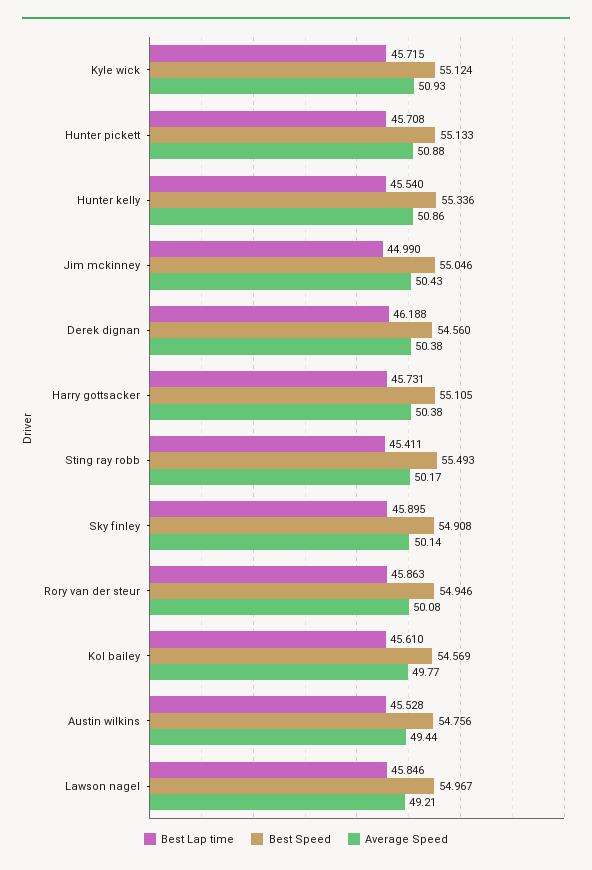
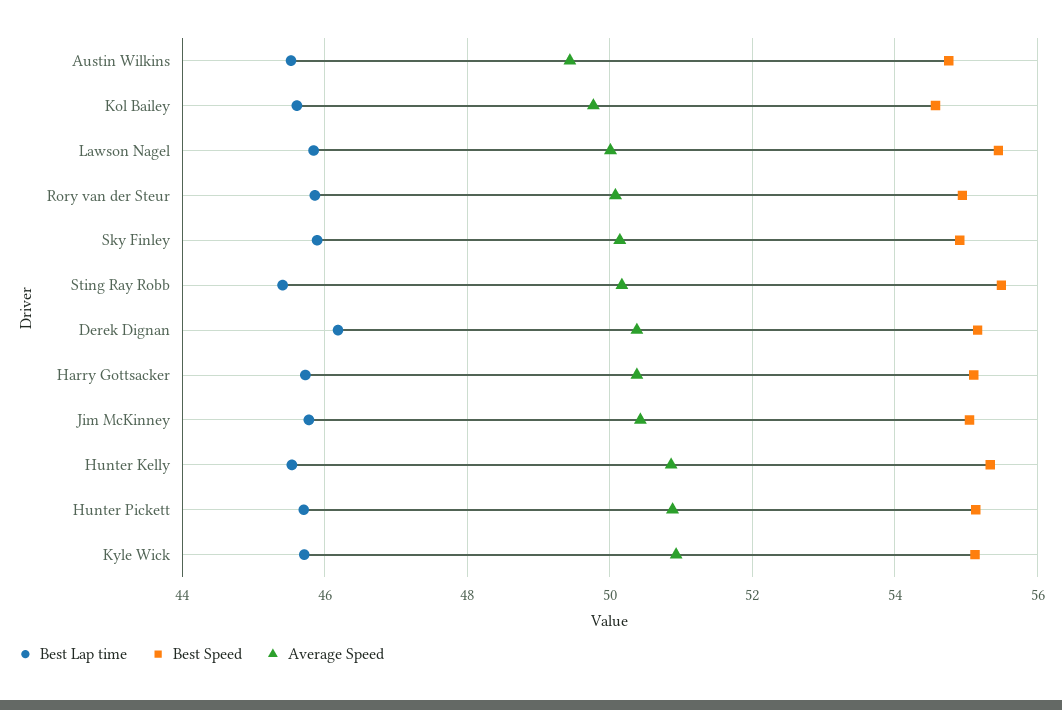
  {
    "Best Lap time": {
      "Kyle wick": 45.715,
      "Hunter pickett": 45.708,
      "Hunter kelly": 45.54,
-     "Jim mckinney": 44.99,
+     "Jim mckinney": 45.8,
      "Derek dignan": 46.188,
      "Harry gottsacker": 45.731,
      "Sting ray robb": 45.411,
      "Sky finley": 45.895,
      "Rory van der steur": 45.863,
      "Kol bailey": 45.61,
      "Austin wilkins": 45.528,
      "Lawson nagel": 45.846
    },
    "Best Speed": {
      "Kyle wick": 55.124,
      "Hunter pickett": 55.133,
      "Hunter kelly": 55.336,
      "Jim mckinney": 55.046,
-     "Derek dignan": 54.56,
+     "Derek dignan": 55.2,
      "Harry gottsacker": 55.105,
      "Sting ray robb": 55.493,
      "Sky finley": 54.908,
      "Rory van der steur": 54.946,
      "Kol bailey": 54.569,
      "Austin wilkins": 54.756,
-     "Lawson nagel": 54.967
+     "Lawson nagel": 55.4
    },
    "Average Speed": {
      "Kyle wick": 50.93,
      "Hunter pickett": 50.88,
      "Hunter kelly": 50.86,
      "Jim mckinney": 50.43,
      "Derek dignan": 50.38,
      "Harry gottsacker": 50.38,
      "Sting ray robb": 50.17,
      "Sky finley": 50.14,
      "Rory van der steur": 50.08,
      "Kol bailey": 49.77,
      "Austin wilkins": 49.44,
-     "Lawson nagel": 49.21
+     "Lawson nagel": 50
    }
  }

